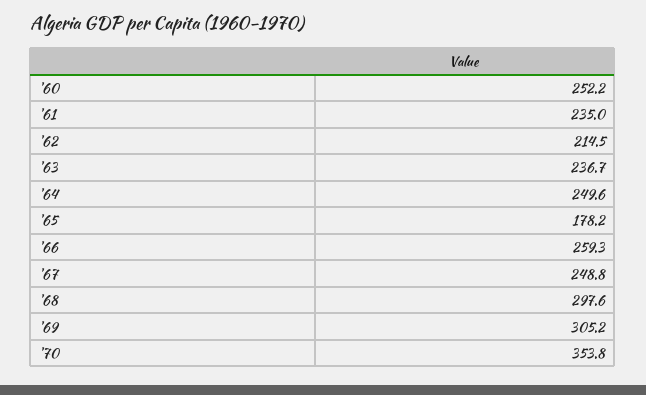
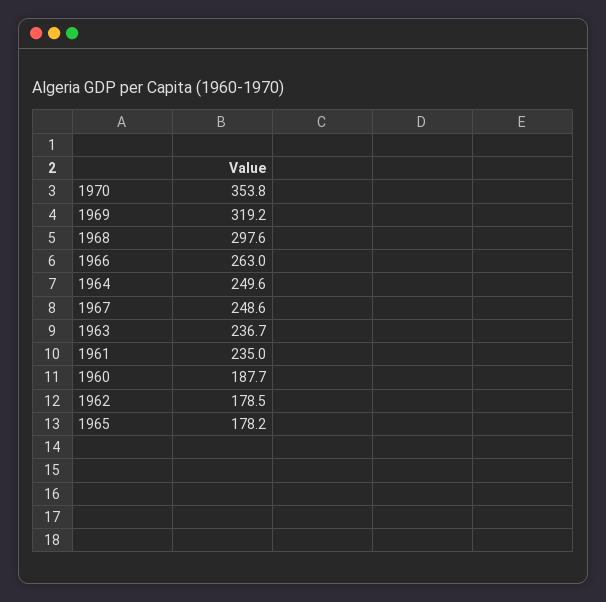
  {
-   "'60": 252.2,
+   "'60": 187.7,
    "'61": 235,
-   "'62": 214.5,
+   "'62": 178.5,
    "'63": 236.7,
    "'64": 249.6,
    "'65": 178.2,
-   "'66": 259.3,
+   "'66": 263,
-   "'67": 248.8,
+   "'67": 248.6,
    "'68": 297.6,
-   "'69": 305.2,
+   "'69": 319.2,
    "'70": 353.8
  }

